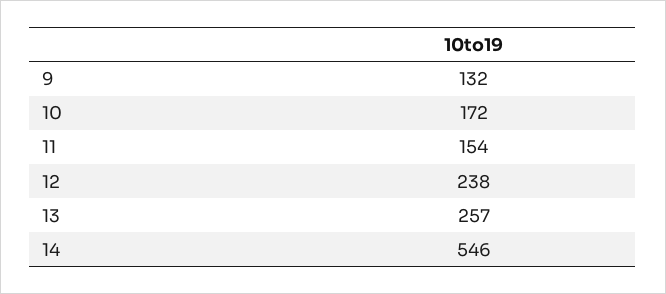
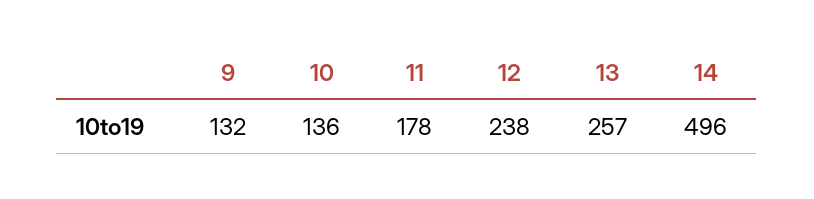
  {
    "9": 132,
-   "10": 172,
+   "10": 136,
-   "11": 154,
+   "11": 178,
    "12": 238,
    "13": 257,
-   "14": 546
+   "14": 496
  }

